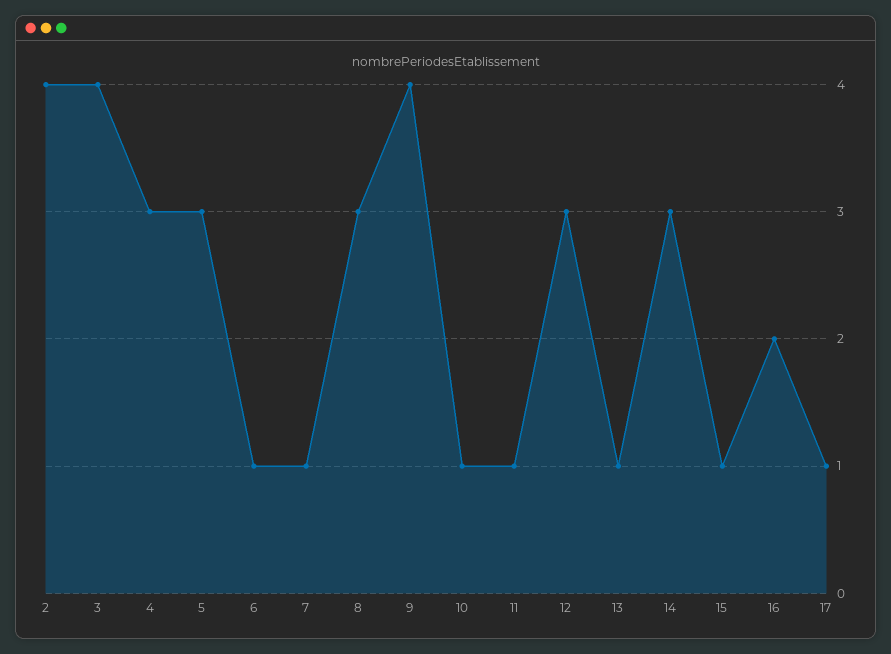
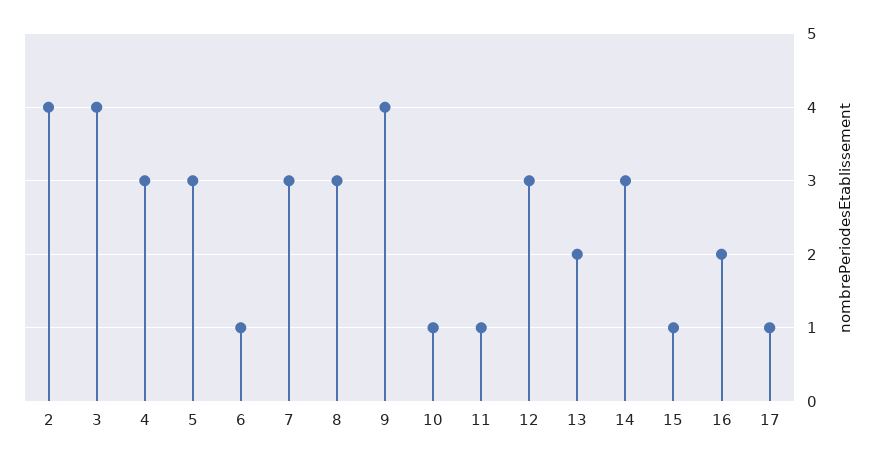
  {
    "2": 4,
    "3": 4,
    "4": 3,
    "5": 3,
    "6": 1,
-   "7": 1,
+   "7": 3,
    "8": 3,
    "9": 4,
    "10": 1,
    "11": 1,
    "12": 3,
-   "13": 1,
+   "13": 2,
    "14": 3,
    "15": 1,
    "16": 2,
    "17": 1
  }

